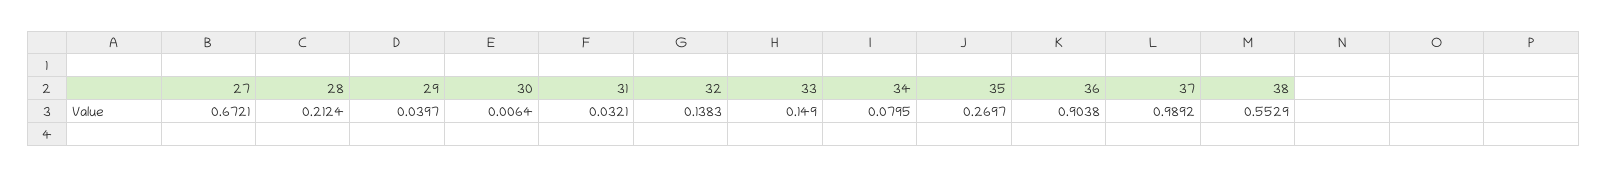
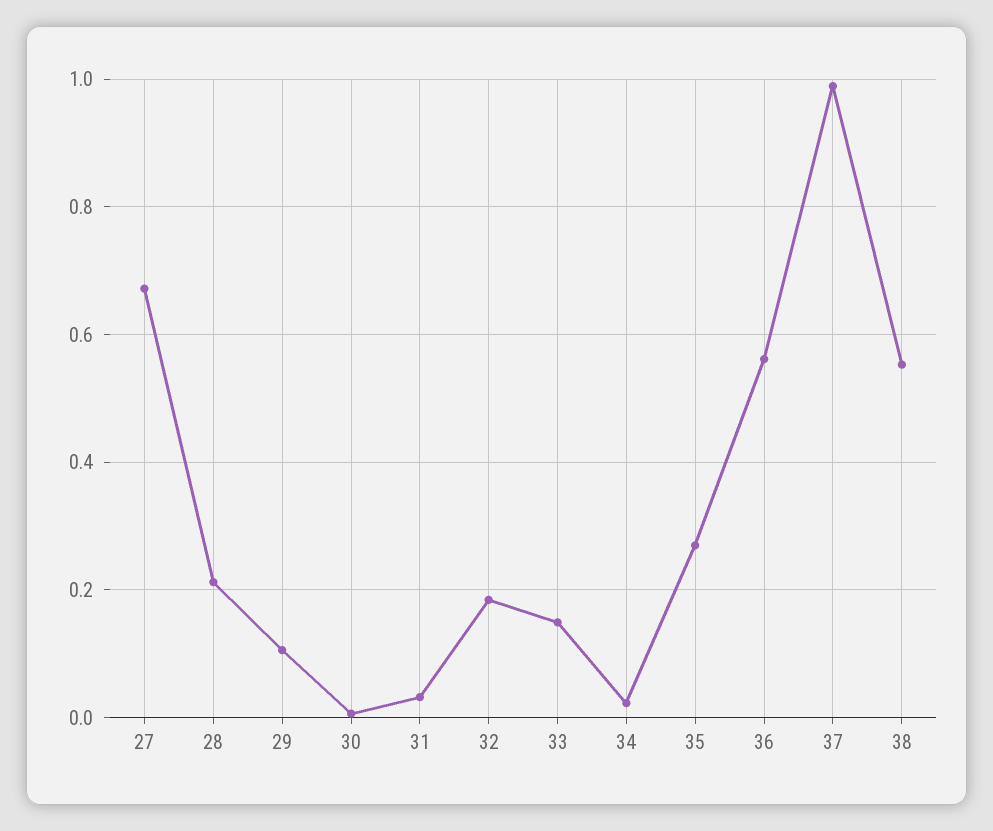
  {
    "27": 0.6721,
    "28": 0.2124,
-   "29": 0.0397,
+   "29": 0.1,
    "30": 0.0064,
    "31": 0.0321,
-   "32": 0.1383,
+   "32": 0.18,
    "33": 0.149,
-   "34": 0.0795,
+   "34": 0.02,
    "35": 0.2697,
-   "36": 0.9038,
+   "36": 0.56,
    "37": 0.9892,
    "38": 0.5529
  }

